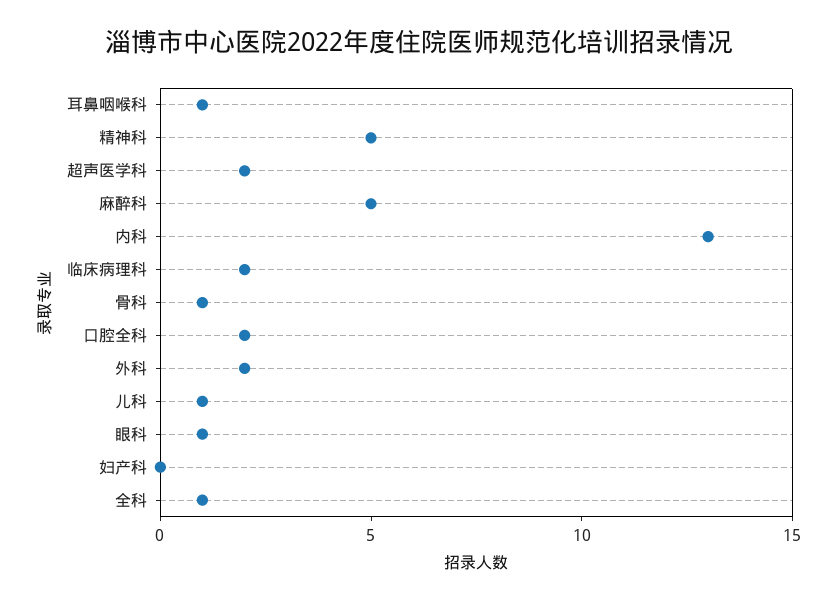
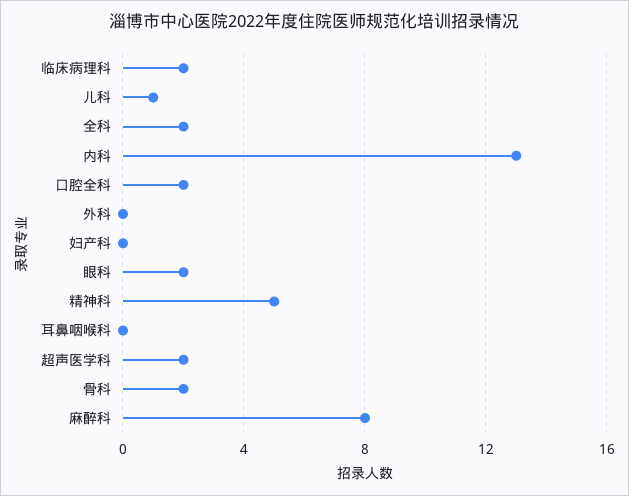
  {
-   "耳鼻咽喉科": 1,
+   "耳鼻咽喉科": 0,
    "精神科": 5,
    "超声医学科": 2,
-   "麻醉科": 5,
+   "麻醉科": 8,
    "内科": 13,
    "临床病理科": 2,
-   "骨科": 1,
+   "骨科": 2,
    "口腔全科": 2,
-   "外科": 2,
+   "外科": 0,
    "儿科": 1,
-   "眼科": 1,
+   "眼科": 2,
    "妇产科": 0,
-   "全科": 1
+   "全科": 2
  }

